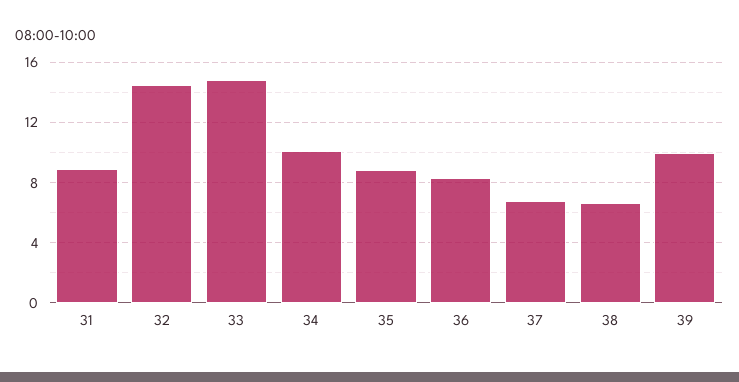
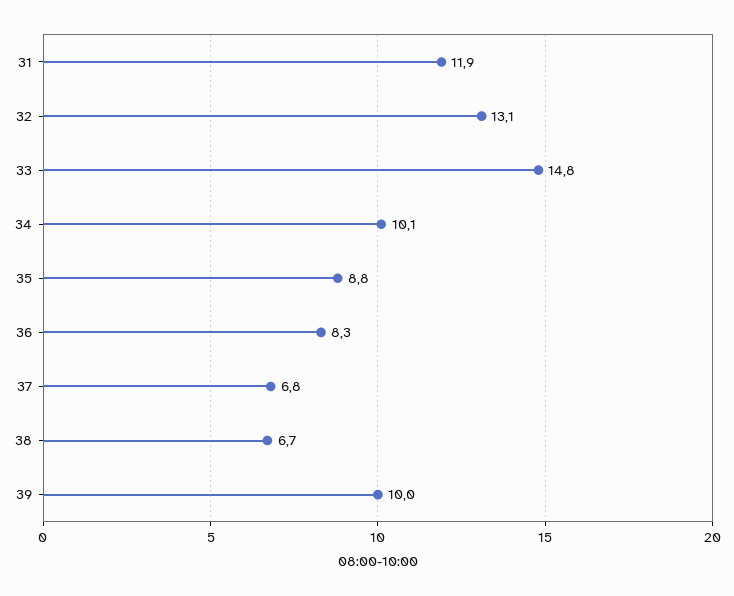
  {
-   "31": 9,
+   "31": 11.9,
-   "32": 14.5,
+   "32": 13.1,
    "33": 14.8,
    "34": 10.1,
    "35": 8.8,
    "36": 8.3,
    "37": 6.8,
    "38": 6.7,
    "39": 10
  }

